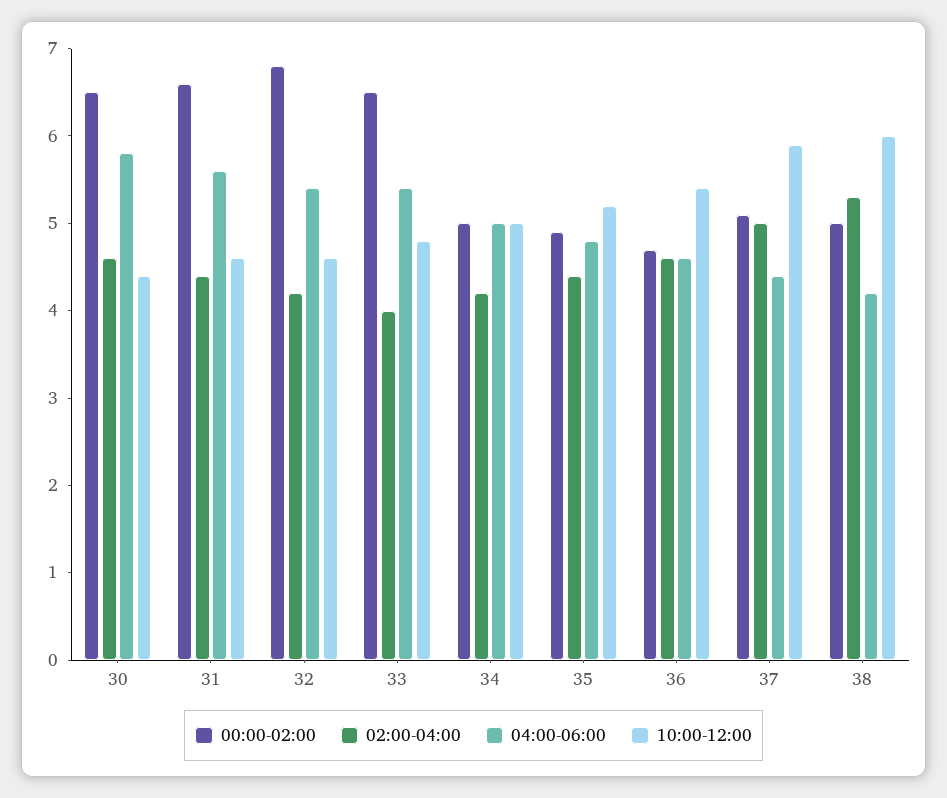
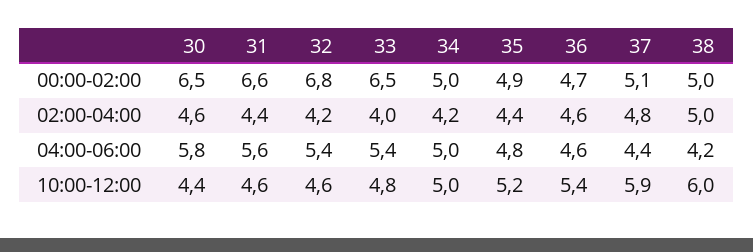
  {
    "00:00-02:00": {
      "30": 6.5,
      "31": 6.6,
      "32": 6.8,
      "33": 6.5,
      "34": 5,
      "35": 4.9,
      "36": 4.7,
      "37": 5.1,
      "38": 5
    },
    "02:00-04:00": {
      "30": 4.6,
      "31": 4.4,
      "32": 4.2,
      "33": 4,
      "34": 4.2,
      "35": 4.4,
      "36": 4.6,
-     "37": 5,
+     "37": 4.8,
-     "38": 5.3
+     "38": 5
    },
    "04:00-06:00": {
      "30": 5.8,
      "31": 5.6,
      "32": 5.4,
      "33": 5.4,
      "34": 5,
      "35": 4.8,
      "36": 4.6,
      "37": 4.4,
      "38": 4.2
    },
    "10:00-12:00": {
      "30": 4.4,
      "31": 4.6,
      "32": 4.6,
      "33": 4.8,
      "34": 5,
      "35": 5.2,
      "36": 5.4,
      "37": 5.9,
      "38": 6
    }
  }

